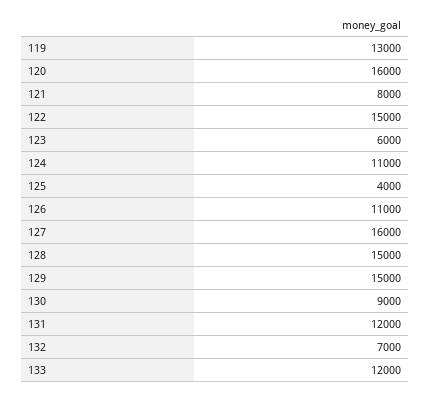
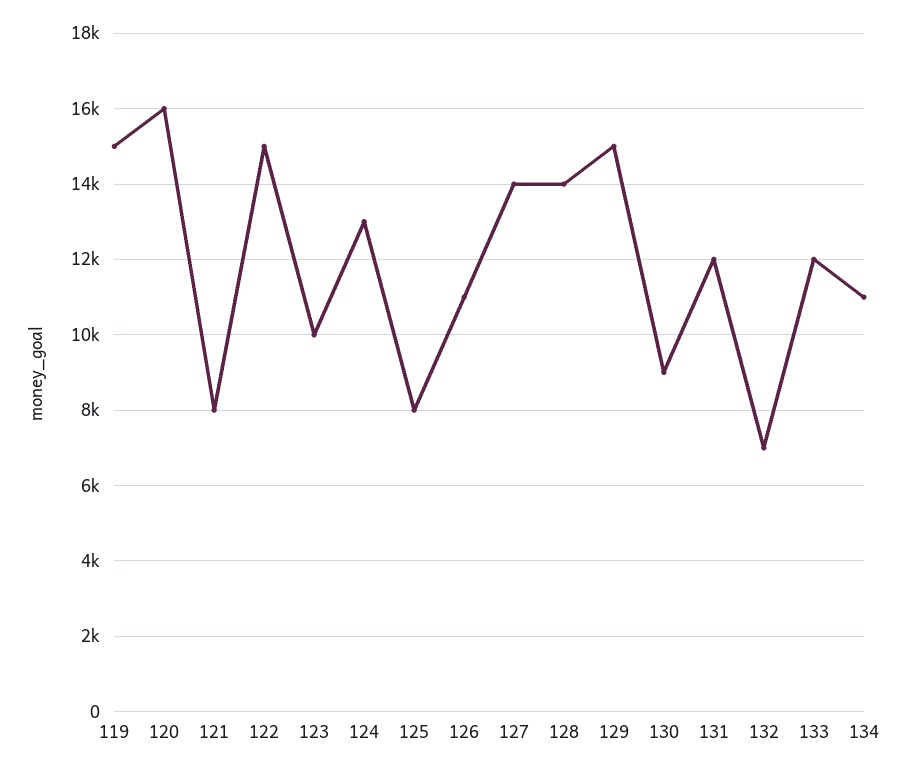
  {
-   "119": 13000,
+   "119": 15000,
    "120": 16000,
    "121": 8000,
    "122": 15000,
-   "123": 6000,
+   "123": 10000,
-   "124": 11000,
+   "124": 13000,
-   "125": 4000,
+   "125": 8000,
    "126": 11000,
-   "127": 16000,
+   "127": 14000,
-   "128": 15000,
+   "128": 14000,
    "129": 15000,
    "130": 9000,
    "131": 12000,
    "132": 7000,
-   "133": 12000
+   "133": 12000,
+   "134": 11000
  }

